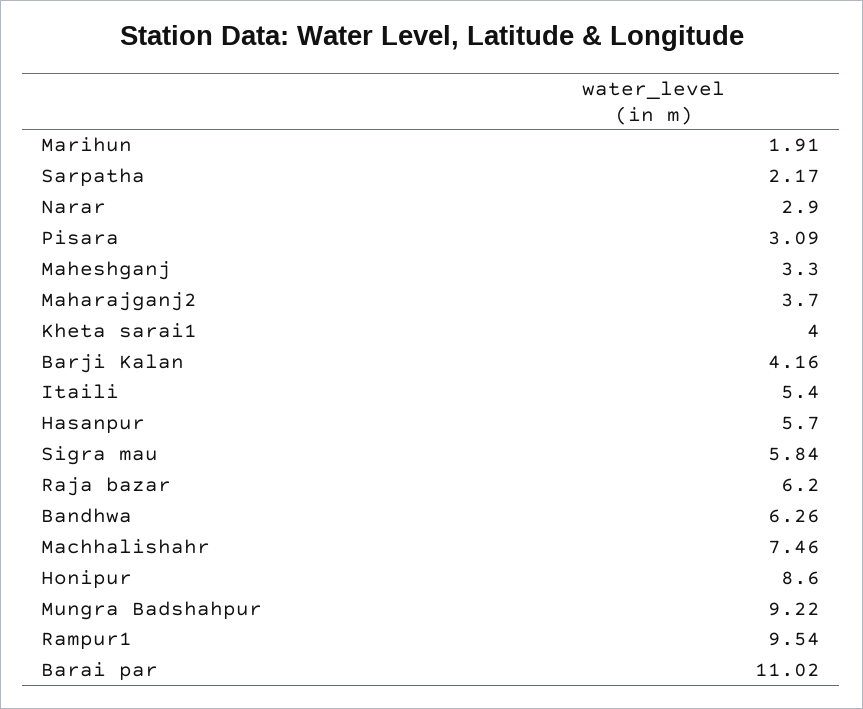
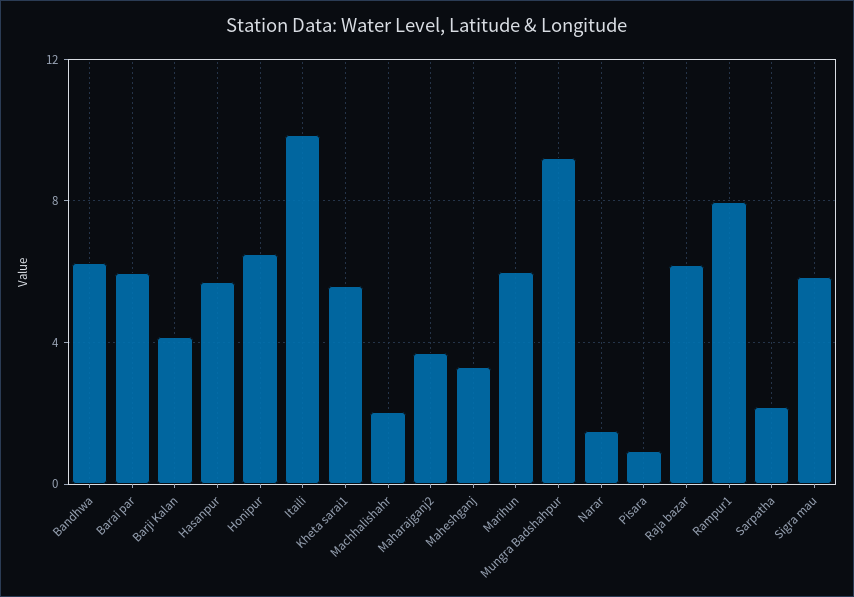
  {
-   "Marihun": 1.91,
+   "Marihun": 6,
    "Sarpatha": 2.17,
-   "Narar": 2.9,
+   "Narar": 1.5,
-   "Pisara": 3.09,
+   "Pisara": 1,
    "Maheshganj": 3.3,
    "Maharajganj2": 3.7,
-   "Kheta sarai1": 4,
+   "Kheta sarai1": 5.5,
    "Barji Kalan": 4.16,
-   "Itaili": 5.4,
+   "Itaili": 10,
    "Hasanpur": 5.7,
    "Sigra mau": 5.84,
    "Raja bazar": 6.2,
    "Bandhwa": 6.26,
-   "Machhalishahr": 7.46,
+   "Machhalishahr": 2,
-   "Honipur": 8.6,
+   "Honipur": 6.5,
    "Mungra Badshahpur": 9.22,
-   "Rampur1": 9.54,
+   "Rampur1": 8,
-   "Barai par": 11.02
+   "Barai par": 6
  }

